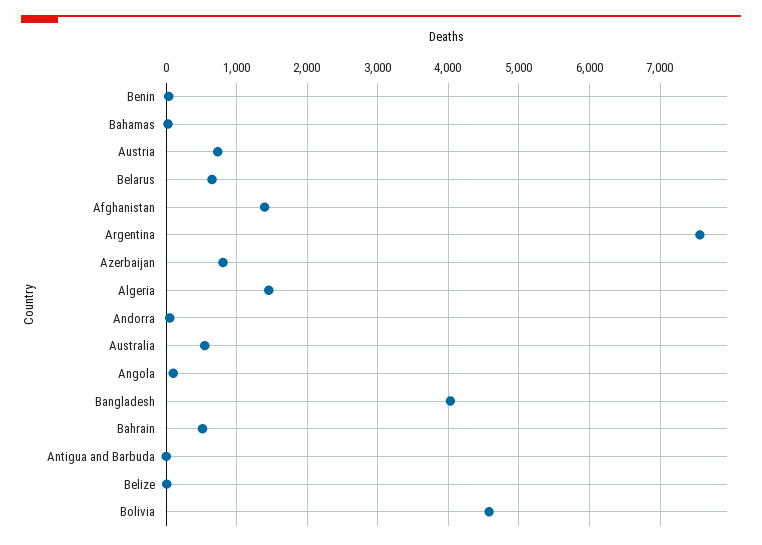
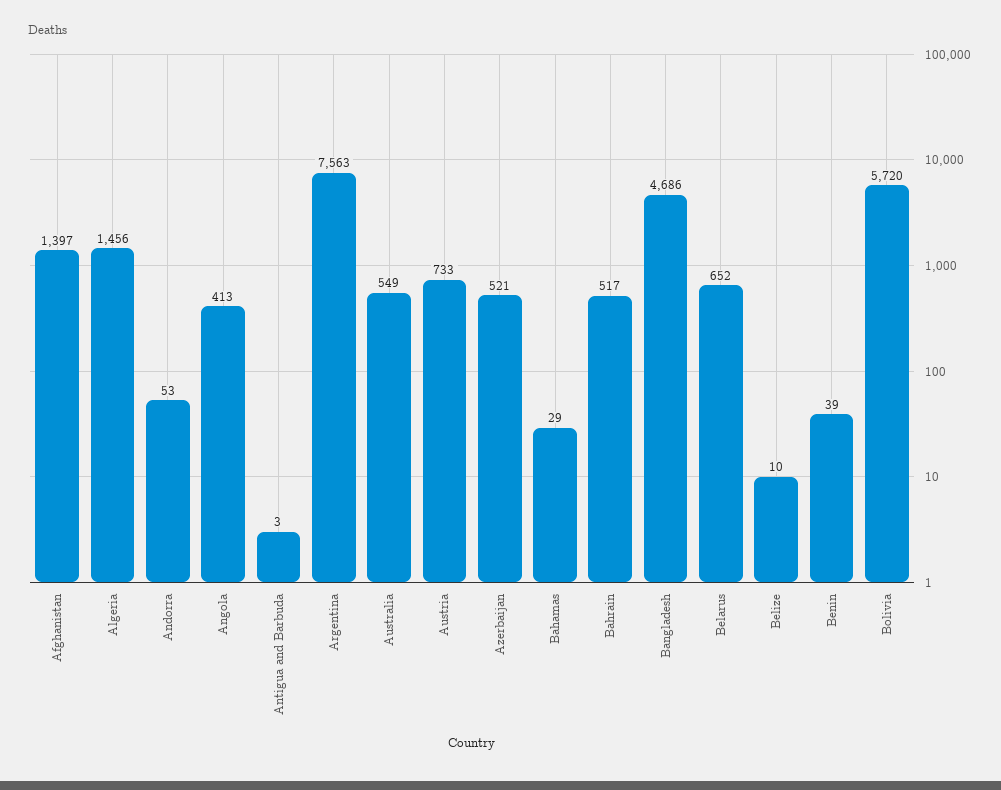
  {
    "Benin": 39,
    "Bahamas": 29,
    "Austria": 733,
    "Belarus": 652,
    "Afghanistan": 1397,
    "Argentina": 7563,
-   "Azerbaijan": 800,
+   "Azerbaijan": 521,
    "Algeria": 1456,
    "Andorra": 53,
    "Australia": 549,
-   "Angola": 100,
+   "Angola": 413,
-   "Bangladesh": 4000,
+   "Bangladesh": 4686,
    "Bahrain": 517,
    "Antigua and Barbuda": 3,
    "Belize": 10,
-   "Bolivia": 4600
+   "Bolivia": 5720
  }

